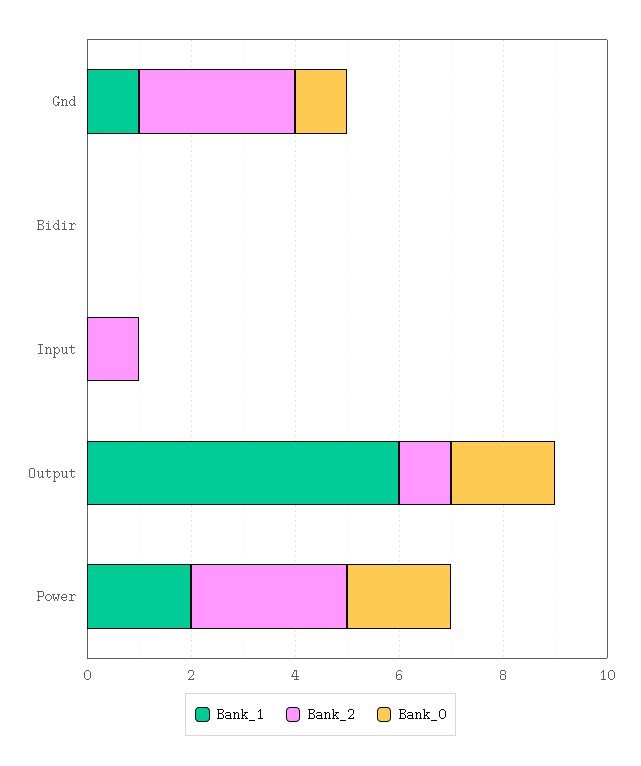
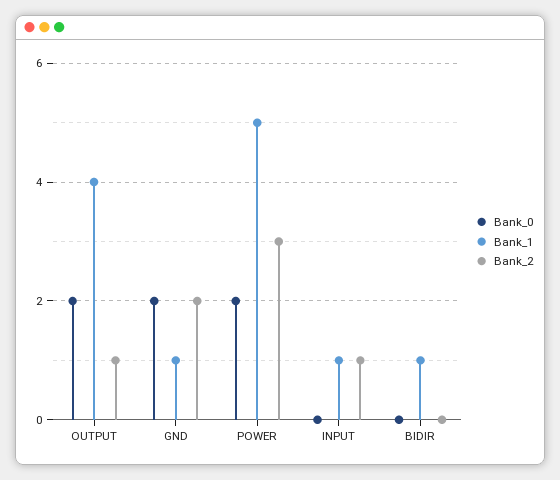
  {
    "Bank_1": {
      "Gnd": 1,
-     "Bidir": 0,
+     "Bidir": 1,
-     "Input": 0,
+     "Input": 1,
-     "Output": 6,
+     "Output": 4,
-     "Power": 2
+     "Power": 5
    },
    "Bank_2": {
-     "Gnd": 3,
+     "Gnd": 2,
      "Bidir": 0,
      "Input": 1,
      "Output": 1,
      "Power": 3
    },
    "Bank_0": {
-     "Gnd": 1,
+     "Gnd": 2,
      "Bidir": 0,
      "Input": 0,
      "Output": 2,
      "Power": 2
    }
  }

